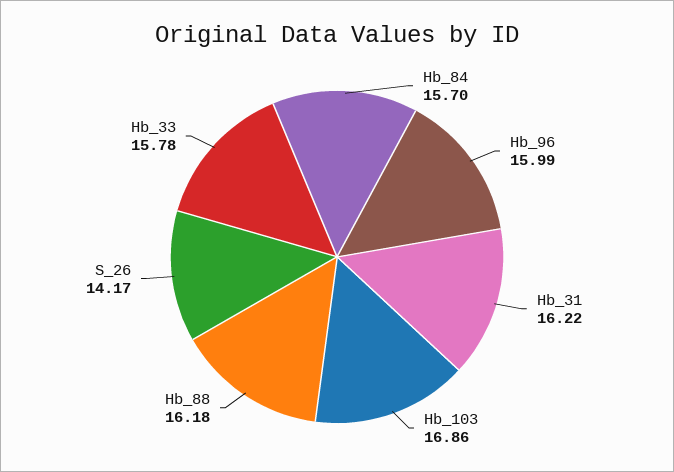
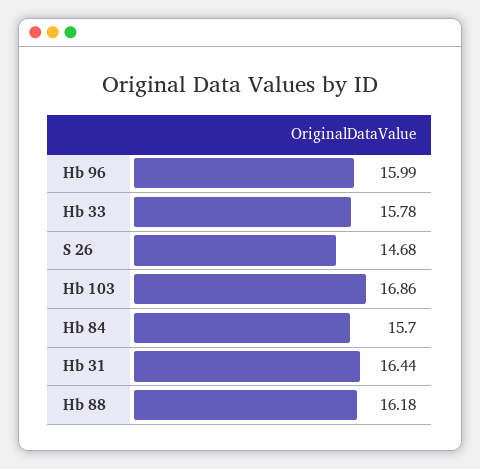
  {
    "Hb_84": 15.7,
    "Hb_96": 15.99,
-   "Hb_31": 16.22,
+   "Hb_31": 16.44,
    "Hb_103": 16.86,
    "Hb_88": 16.18,
-   "S_26": 14.17,
+   "S_26": 14.68,
    "Hb_33": 15.78
  }

